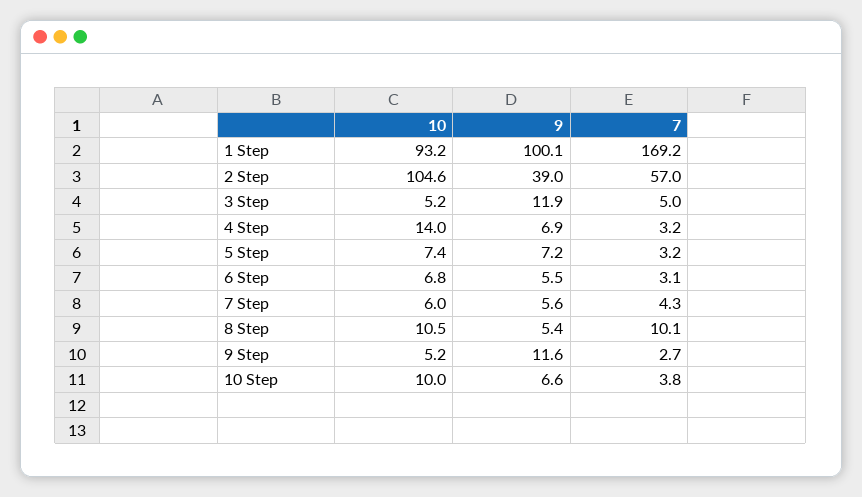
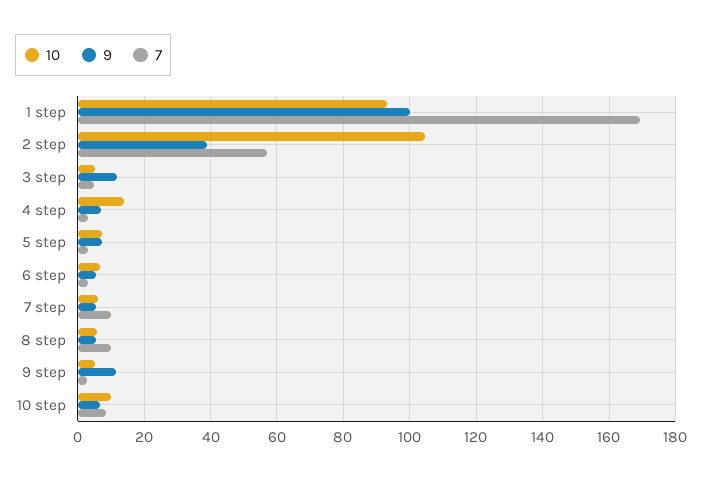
  {
    "10": {
      "1 Step": 93.2,
      "2 Step": 104.6,
      "3 Step": 5.2,
      "4 Step": 14,
      "5 Step": 7.4,
      "6 Step": 6.8,
      "7 Step": 6,
-     "8 Step": 10.5,
+     "8 Step": 6,
      "9 Step": 5.2,
      "10 Step": 10
    },
    "9": {
      "1 Step": 100.1,
      "2 Step": 39,
      "3 Step": 11.9,
      "4 Step": 6.9,
      "5 Step": 7.2,
      "6 Step": 5.5,
      "7 Step": 5.6,
      "8 Step": 5.4,
      "9 Step": 11.6,
      "10 Step": 6.6
    },
    "7": {
      "1 Step": 169.2,
      "2 Step": 57,
      "3 Step": 5,
      "4 Step": 3.2,
      "5 Step": 3.2,
      "6 Step": 3.1,
-     "7 Step": 4.3,
+     "7 Step": 10,
      "8 Step": 10.1,
      "9 Step": 2.7,
-     "10 Step": 3.8
+     "10 Step": 8
    }
  }

